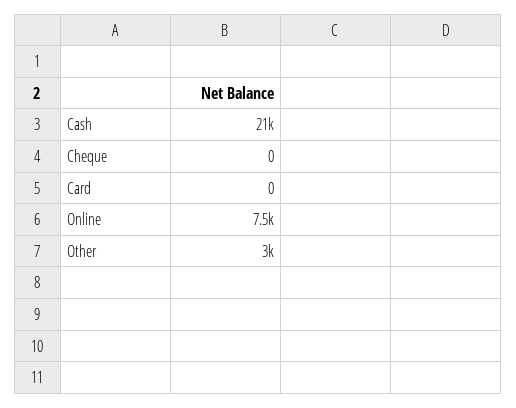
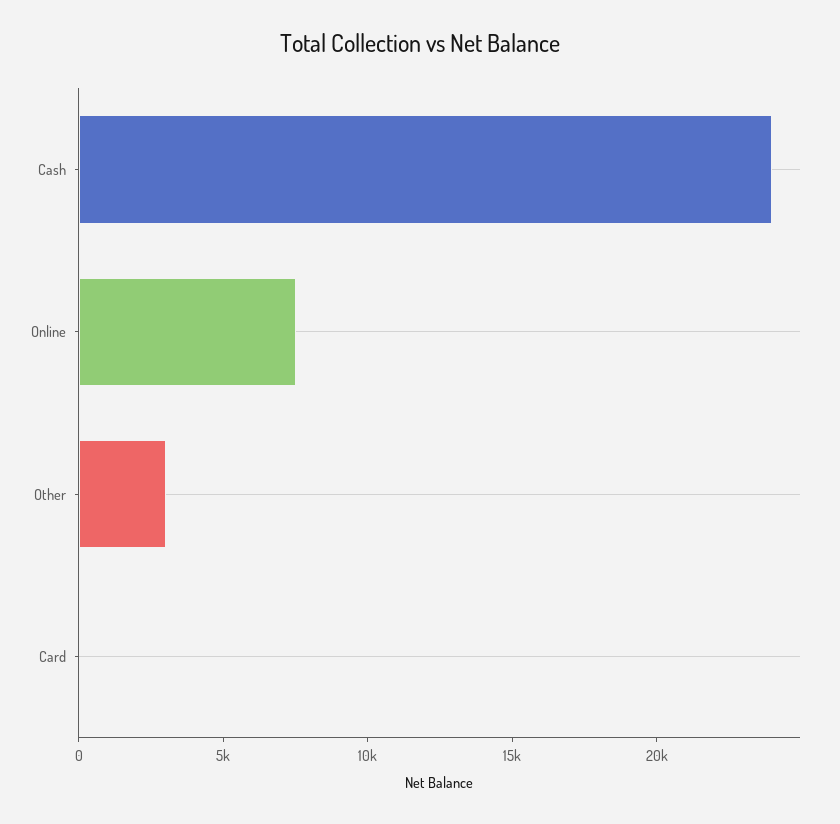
  {
-   "Cash": 21000,
+   "Cash": 24000,
-   "Cheque": 0,
    "Card": 0,
    "Online": 7500,
    "Other": 3000
  }

